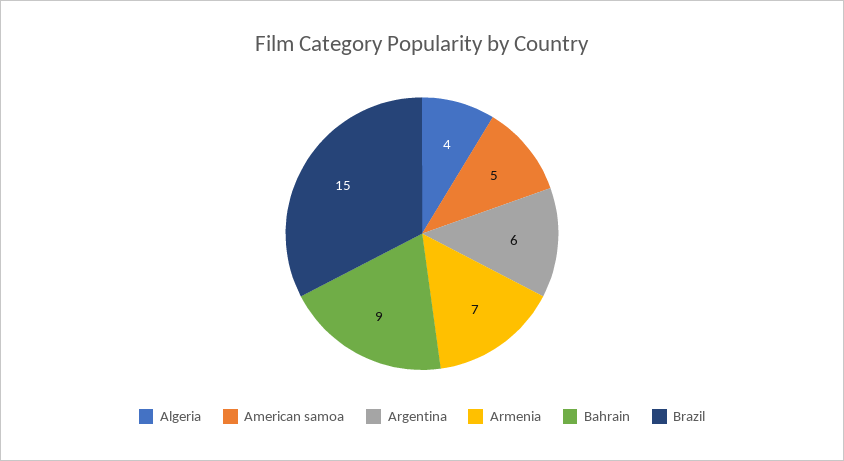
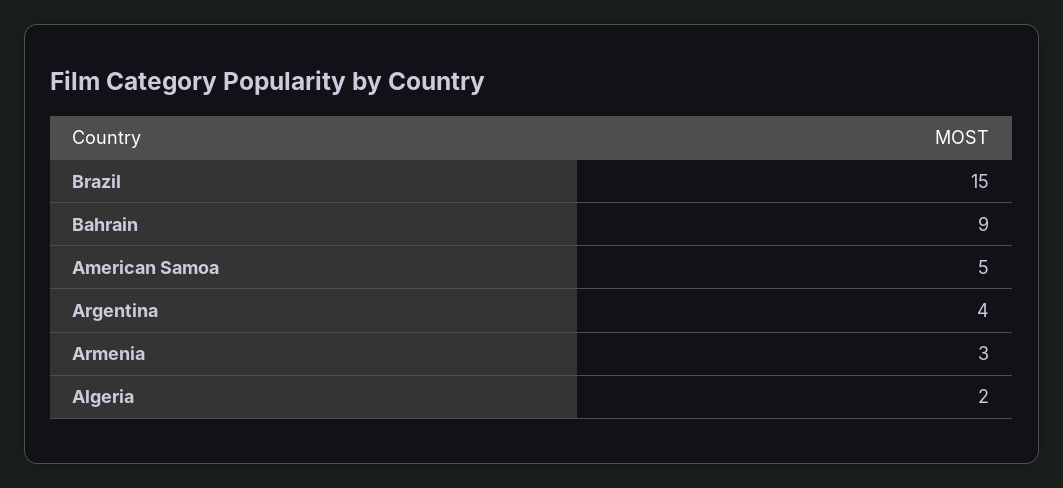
  {
-   "Algeria": 4,
+   "Algeria": 2,
    "American samoa": 5,
-   "Argentina": 6,
+   "Argentina": 4,
-   "Armenia": 7,
+   "Armenia": 3,
    "Bahrain": 9,
    "Brazil": 15
  }

